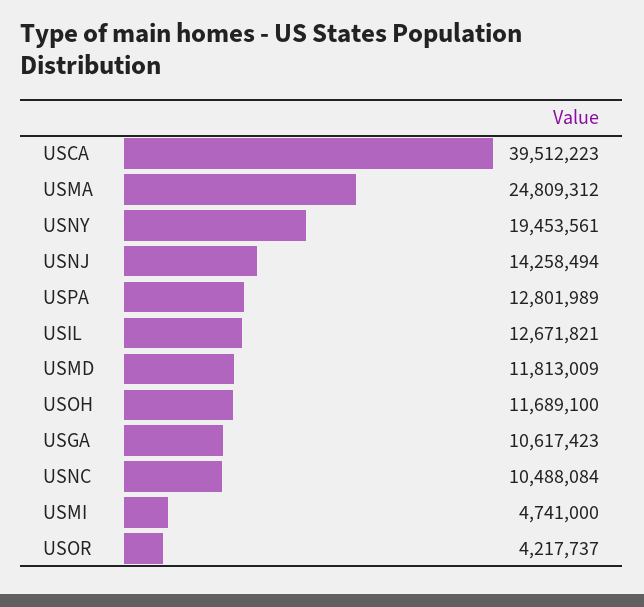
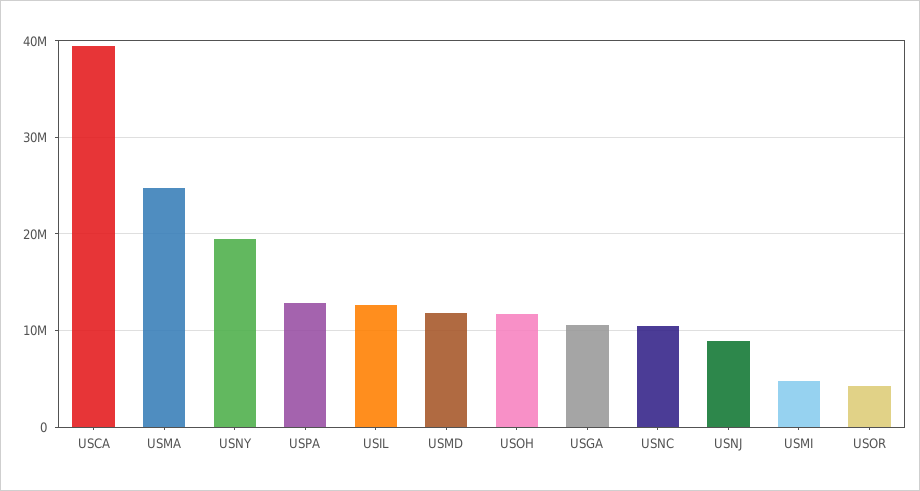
  {
    "USCA": 39512223,
    "USMA": 24809312,
    "USNY": 19453561,
-   "USNJ": 14258494,
+   "USNJ": 9000000,
    "USPA": 12801989,
    "USIL": 12671821,
    "USMD": 11813009,
    "USOH": 11689100,
    "USGA": 10617423,
    "USNC": 10488084,
    "USMI": 4741000,
    "USOR": 4217737
  }

